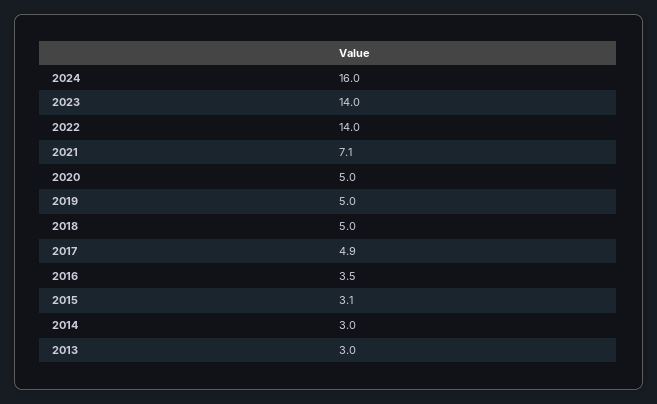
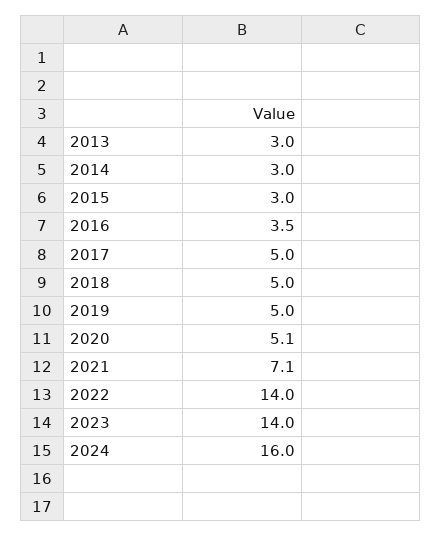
  {
    "2024": 16,
    "2023": 14,
    "2022": 14,
    "2021": 7.1,
-   "2020": 5,
+   "2020": 5.1,
    "2019": 5,
    "2018": 5,
-   "2017": 4.9,
+   "2017": 5,
    "2016": 3.5,
-   "2015": 3.1,
+   "2015": 3,
    "2014": 3,
    "2013": 3
  }

